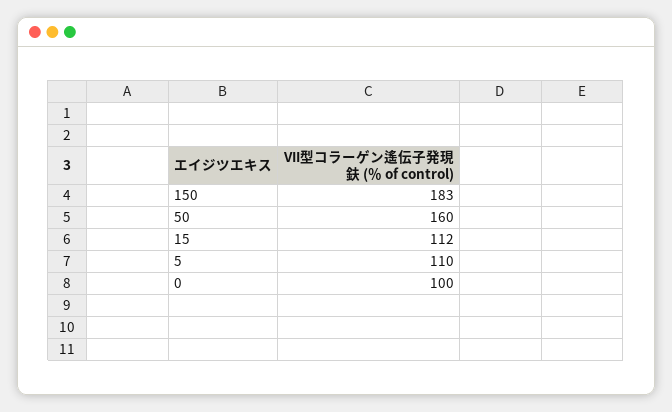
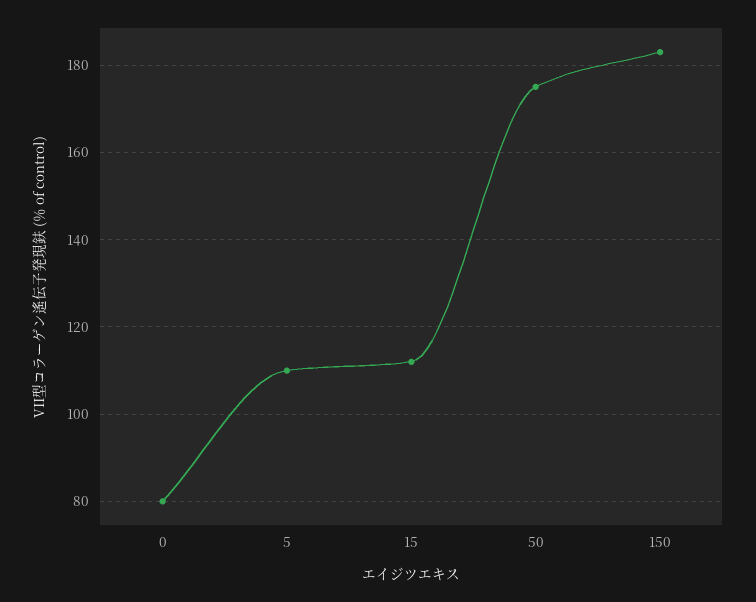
  {
    "150": 183,
-   "50": 160,
+   "50": 175,
    "15": 112,
    "5": 110,
-   "0": 100
+   "0": 80
  }

